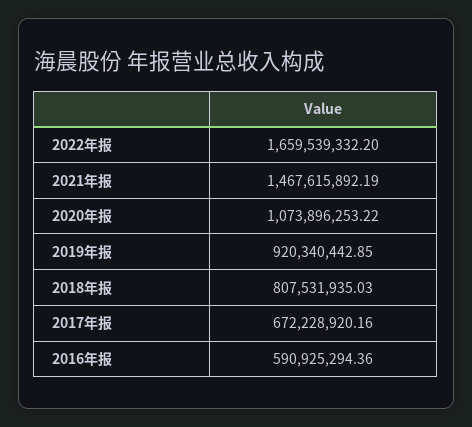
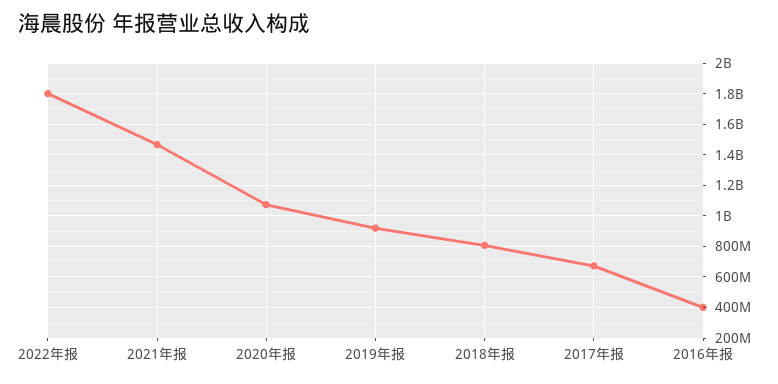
  {
-   "2022年报": 1659539332.2,
+   "2022年报": 1800000000,
    "2021年报": 1467615892.19,
    "2020年报": 1073896253.22,
    "2019年报": 920340442.85,
    "2018年报": 807531935.03,
    "2017年报": 672228920.16,
-   "2016年报": 590925294.36
+   "2016年报": 400000000
  }

